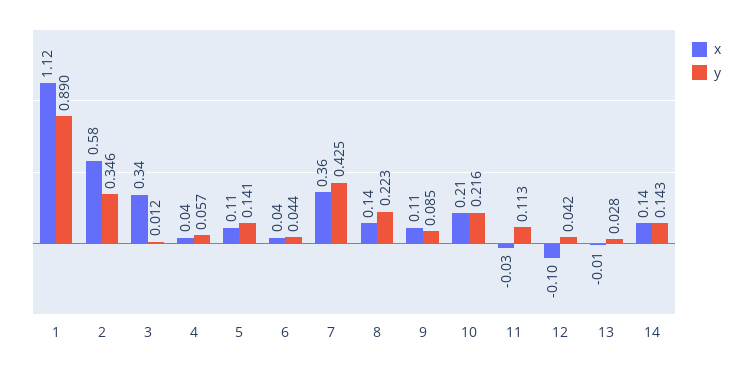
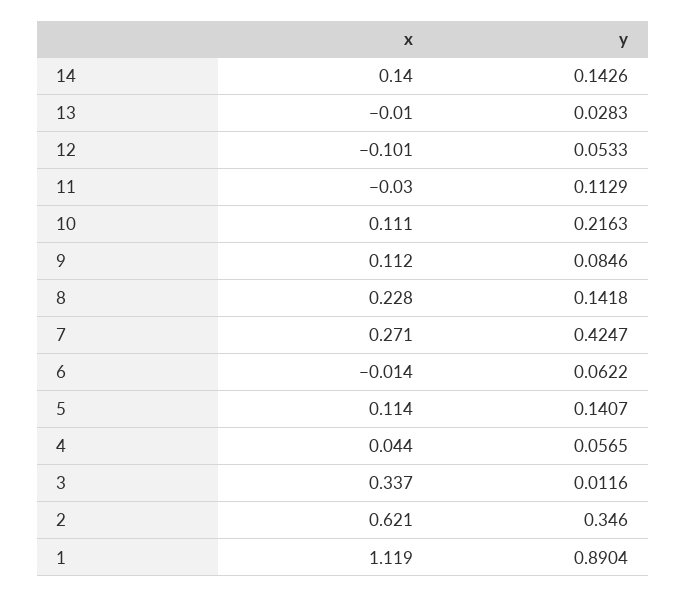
  {
    "x": {
      "1": 1.119,
-     "2": 0.58,
+     "2": 0.621,
      "3": 0.337,
      "4": 0.044,
      "5": 0.114,
-     "6": 0.04,
+     "6": -0.014,
-     "7": 0.36,
+     "7": 0.271,
-     "8": 0.14,
+     "8": 0.228,
      "9": 0.112,
-     "10": 0.21,
+     "10": 0.111,
      "11": -0.03,
      "12": -0.101,
      "13": -0.01,
      "14": 0.14
    },
    "y": {
      "1": 0.8904,
      "2": 0.346,
      "3": 0.0116,
      "4": 0.0565,
      "5": 0.1407,
-     "6": 0.044,
+     "6": 0.0622,
      "7": 0.4247,
-     "8": 0.223,
+     "8": 0.1418,
      "9": 0.0846,
      "10": 0.2163,
      "11": 0.1129,
-     "12": 0.042,
+     "12": 0.0533,
      "13": 0.0283,
      "14": 0.1426
    }
  }

